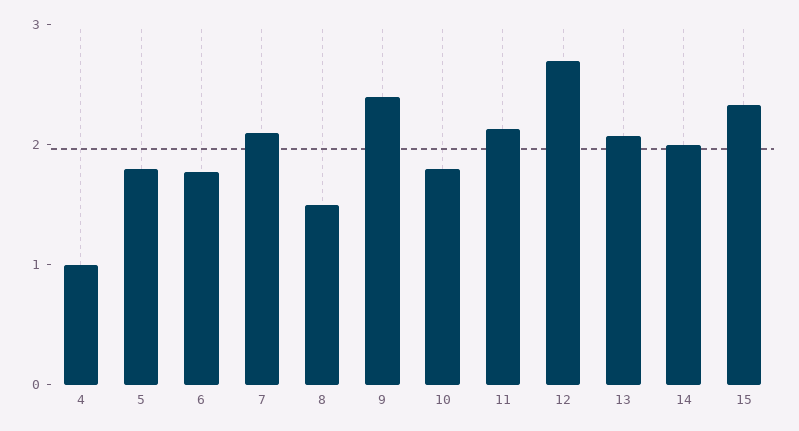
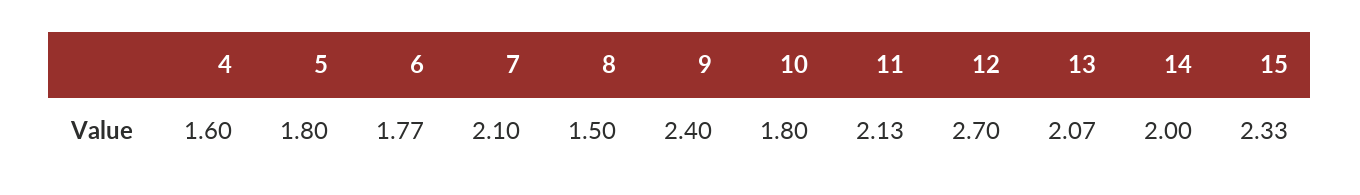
  {
-   "4": 1,
+   "4": 1.6,
    "5": 1.8,
    "6": 1.77,
    "7": 2.1,
    "8": 1.5,
    "9": 2.4,
    "10": 1.8,
    "11": 2.13,
    "12": 2.7,
    "13": 2.07,
    "14": 2,
    "15": 2.33
  }

